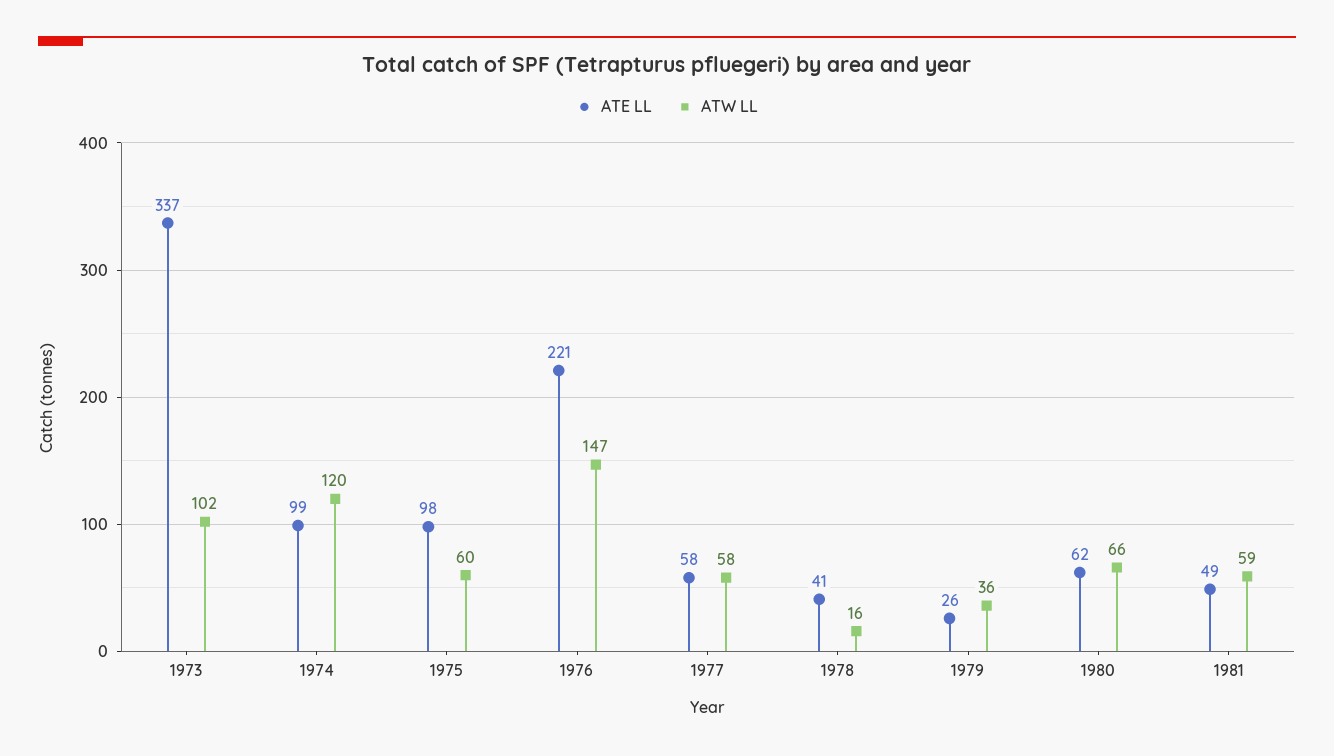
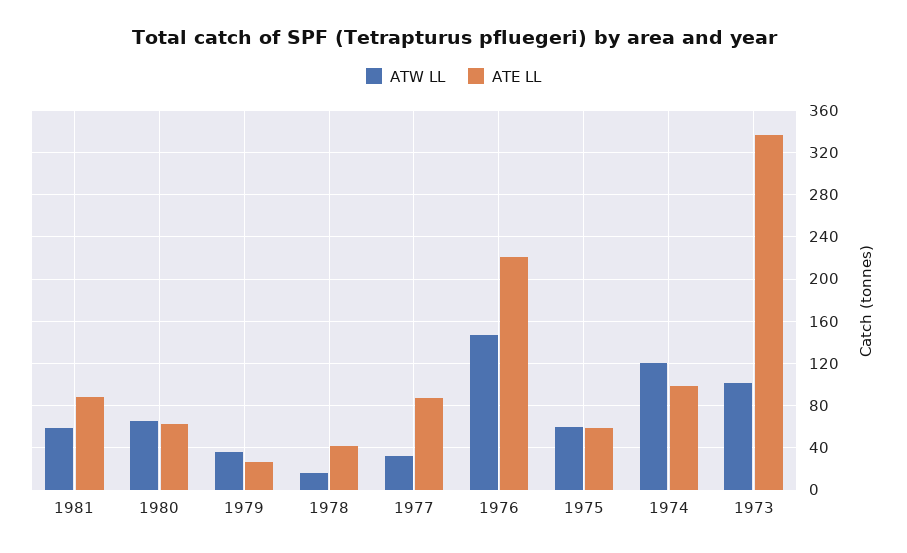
  {
    "ATE LL": {
      "1973": 337,
      "1974": 99,
-     "1975": 98,
+     "1975": 60,
      "1976": 221,
-     "1977": 58,
+     "1977": 90,
      "1978": 41,
      "1979": 26,
      "1980": 62,
-     "1981": 49
+     "1981": 90
    },
    "ATW LL": {
      "1973": 102,
      "1974": 120,
      "1975": 60,
      "1976": 147,
-     "1977": 58,
+     "1977": 30,
      "1978": 16,
      "1979": 36,
      "1980": 66,
      "1981": 59
    }
  }

